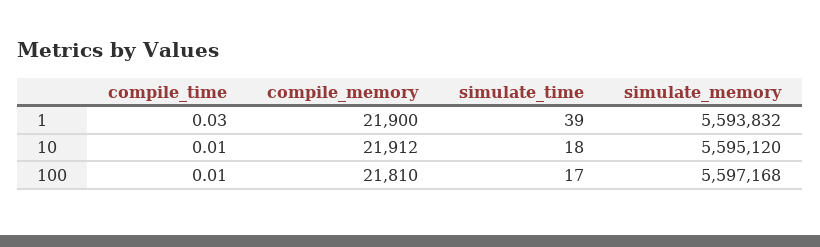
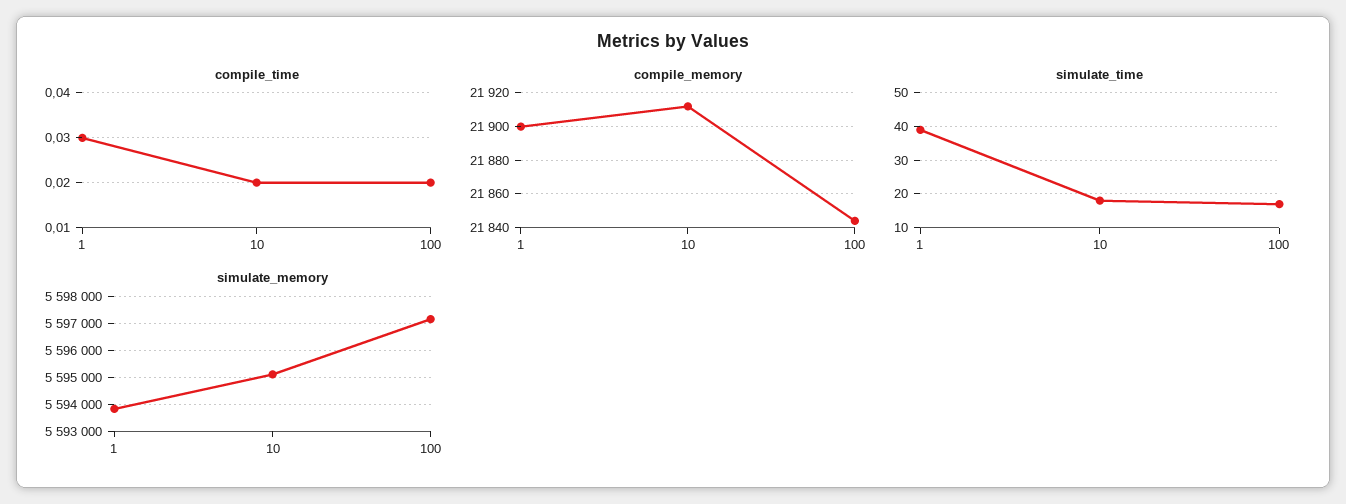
  {
    "compile_time": {
      "1": 0.03,
-     "10": 0.01,
+     "10": 0.02,
-     "100": 0.01
+     "100": 0.02
    },
    "compile_memory": {
      "1": 21900,
      "10": 21912,
-     "100": 21810
+     "100": 21845
    },
    "simulate_time": {
      "1": 39,
      "10": 18,
      "100": 17
    },
    "simulate_memory": {
      "1": 5593832,
      "10": 5595120,
      "100": 5597168
    }
  }

